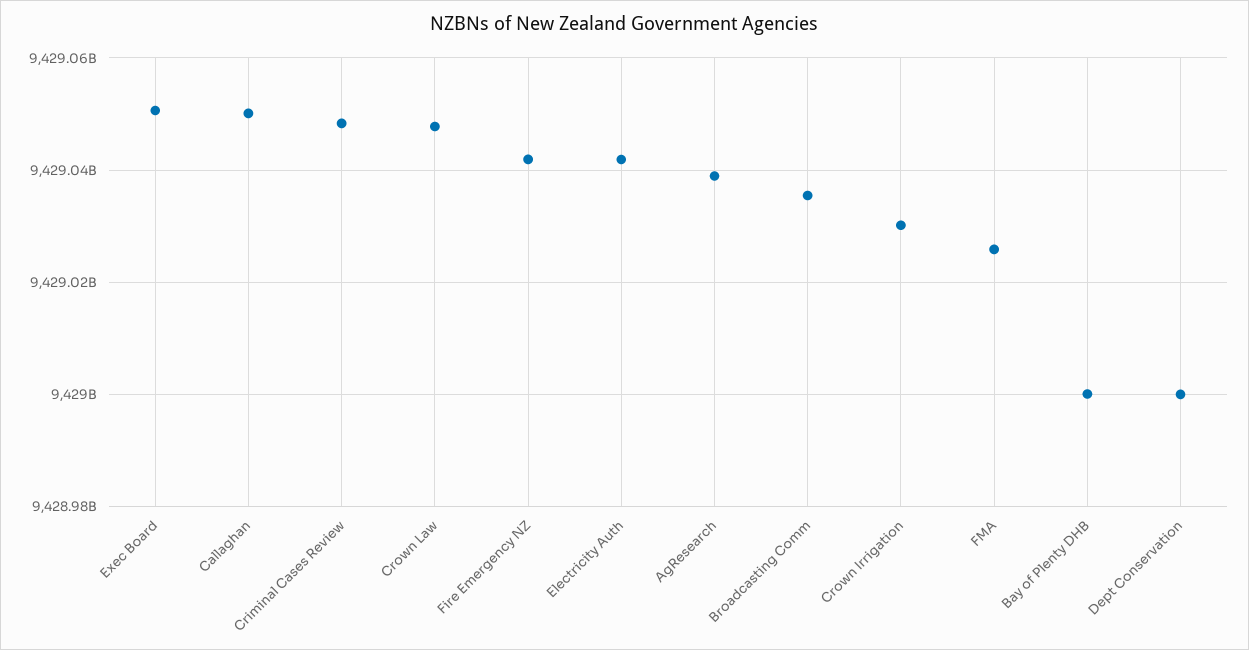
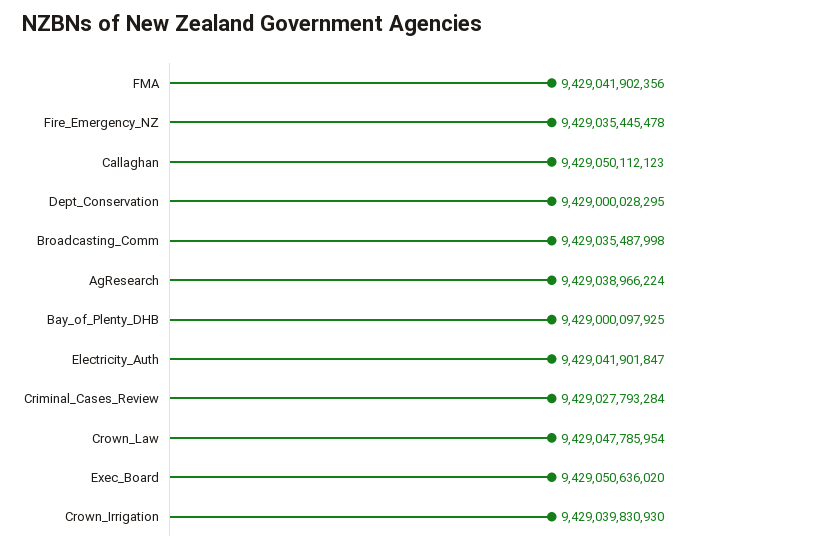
  {
    "Exec Board": 9429050636020,
    "Callaghan": 9429050112123,
-   "Criminal Cases Review": 9429048000000,
+   "Criminal Cases Review": 9429027793284,
    "Crown Law": 9429047785954,
-   "Fire Emergency NZ": 9429042000000,
+   "Fire Emergency NZ": 9429035445478,
    "Electricity Auth": 9429041901847,
    "AgResearch": 9429038966224,
    "Broadcasting Comm": 9429035487998,
-   "Crown Irrigation": 9429030000000,
+   "Crown Irrigation": 9429039830930,
-   "FMA": 9429026000000,
+   "FMA": 9429041902356,
    "Bay of Plenty DHB": 9429000097925,
    "Dept Conservation": 9429000028295
  }

